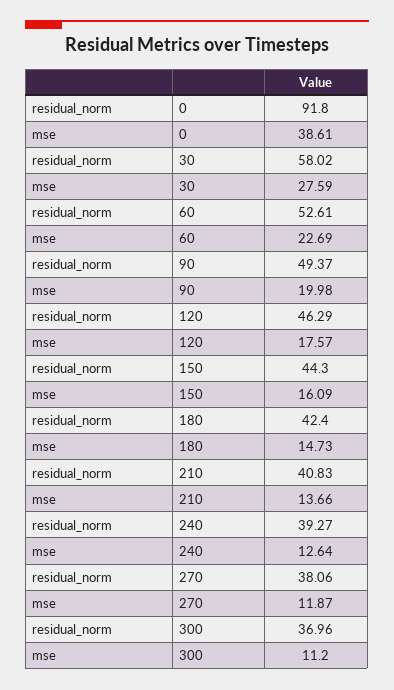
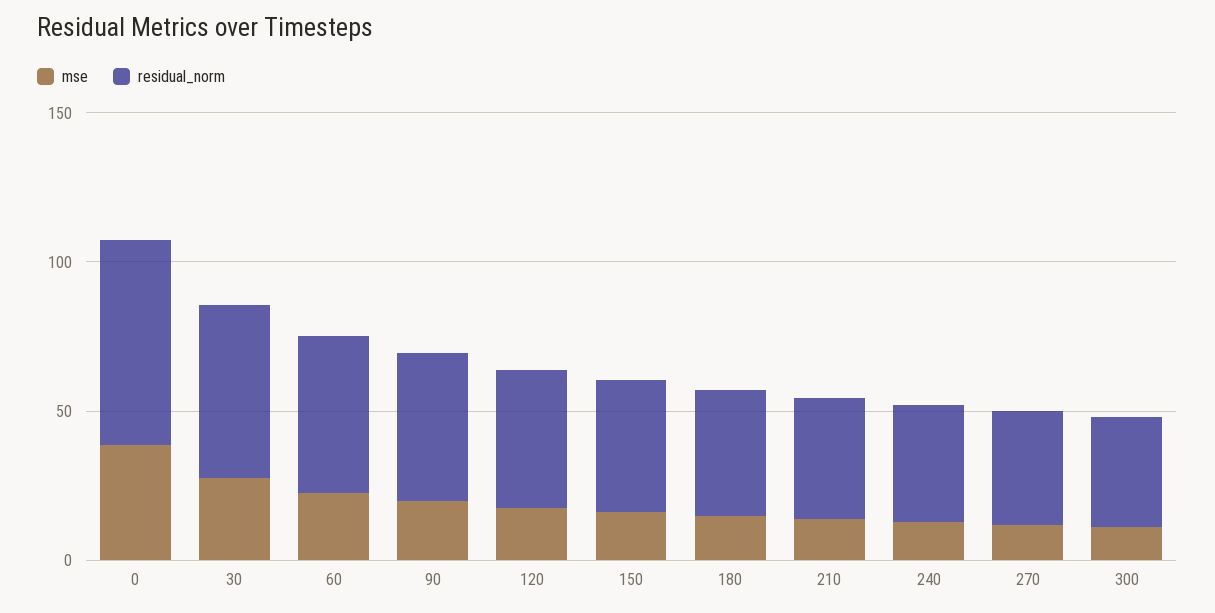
  {
    "residual_norm": {
-     "0": 91.8,
+     "0": 70,
      "30": 58.02,
      "60": 52.61,
      "90": 49.37,
      "120": 46.29,
      "150": 44.3,
      "180": 42.4,
      "210": 40.83,
      "240": 39.27,
      "270": 38.06,
      "300": 36.96
    },
    "mse": {
      "0": 38.61,
      "30": 27.59,
      "60": 22.69,
      "90": 19.98,
      "120": 17.57,
      "150": 16.09,
      "180": 14.73,
      "210": 13.66,
      "240": 12.64,
      "270": 11.87,
      "300": 11.2
    }
  }

